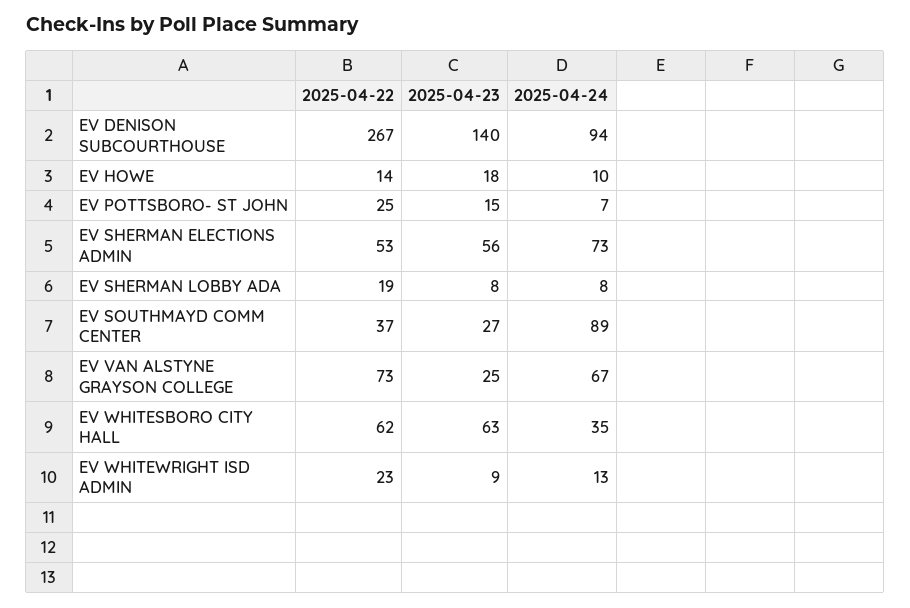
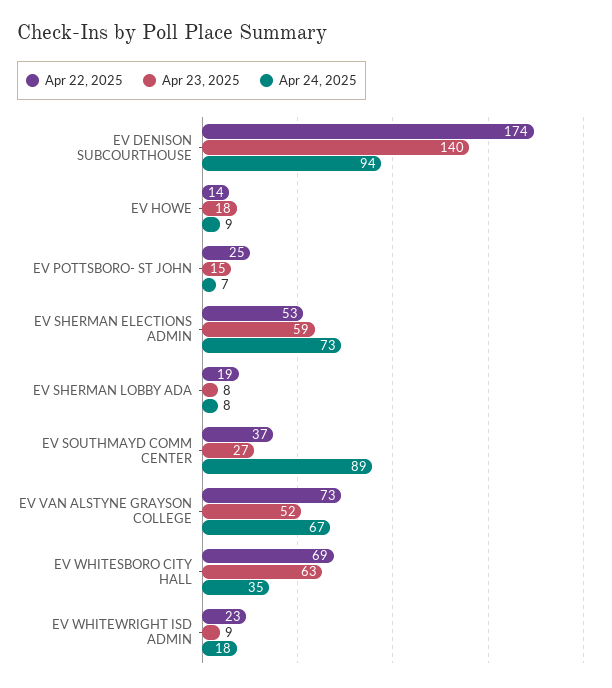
  {
    "2025-04-22": {
-     "EV DENISON SUBCOURTHOUSE": 267,
+     "EV DENISON SUBCOURTHOUSE": 174,
      "EV HOWE": 14,
      "EV POTTSBORO- ST JOHN": 25,
      "EV SHERMAN ELECTIONS ADMIN": 53,
      "EV SHERMAN LOBBY ADA": 19,
      "EV SOUTHMAYD COMM CENTER": 37,
      "EV VAN ALSTYNE GRAYSON COLLEGE": 73,
-     "EV WHITESBORO CITY HALL": 62,
+     "EV WHITESBORO CITY HALL": 69,
      "EV WHITEWRIGHT ISD ADMIN": 23
    },
    "2025-04-23": {
      "EV DENISON SUBCOURTHOUSE": 140,
      "EV HOWE": 18,
      "EV POTTSBORO- ST JOHN": 15,
-     "EV SHERMAN ELECTIONS ADMIN": 56,
+     "EV SHERMAN ELECTIONS ADMIN": 59,
      "EV SHERMAN LOBBY ADA": 8,
      "EV SOUTHMAYD COMM CENTER": 27,
-     "EV VAN ALSTYNE GRAYSON COLLEGE": 25,
+     "EV VAN ALSTYNE GRAYSON COLLEGE": 52,
      "EV WHITESBORO CITY HALL": 63,
      "EV WHITEWRIGHT ISD ADMIN": 9
    },
    "2025-04-24": {
      "EV DENISON SUBCOURTHOUSE": 94,
-     "EV HOWE": 10,
+     "EV HOWE": 9,
      "EV POTTSBORO- ST JOHN": 7,
      "EV SHERMAN ELECTIONS ADMIN": 73,
      "EV SHERMAN LOBBY ADA": 8,
      "EV SOUTHMAYD COMM CENTER": 89,
      "EV VAN ALSTYNE GRAYSON COLLEGE": 67,
      "EV WHITESBORO CITY HALL": 35,
-     "EV WHITEWRIGHT ISD ADMIN": 13
+     "EV WHITEWRIGHT ISD ADMIN": 18
    }
  }

